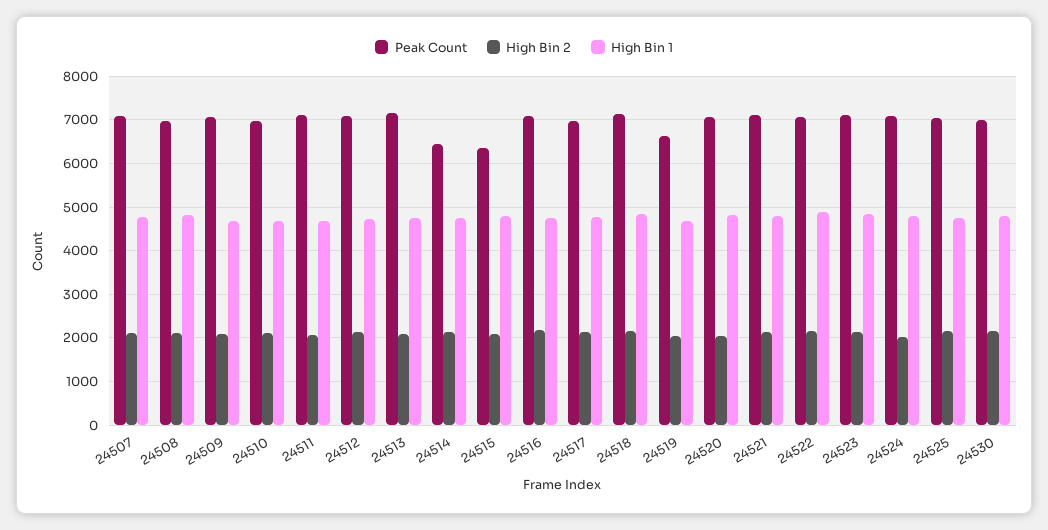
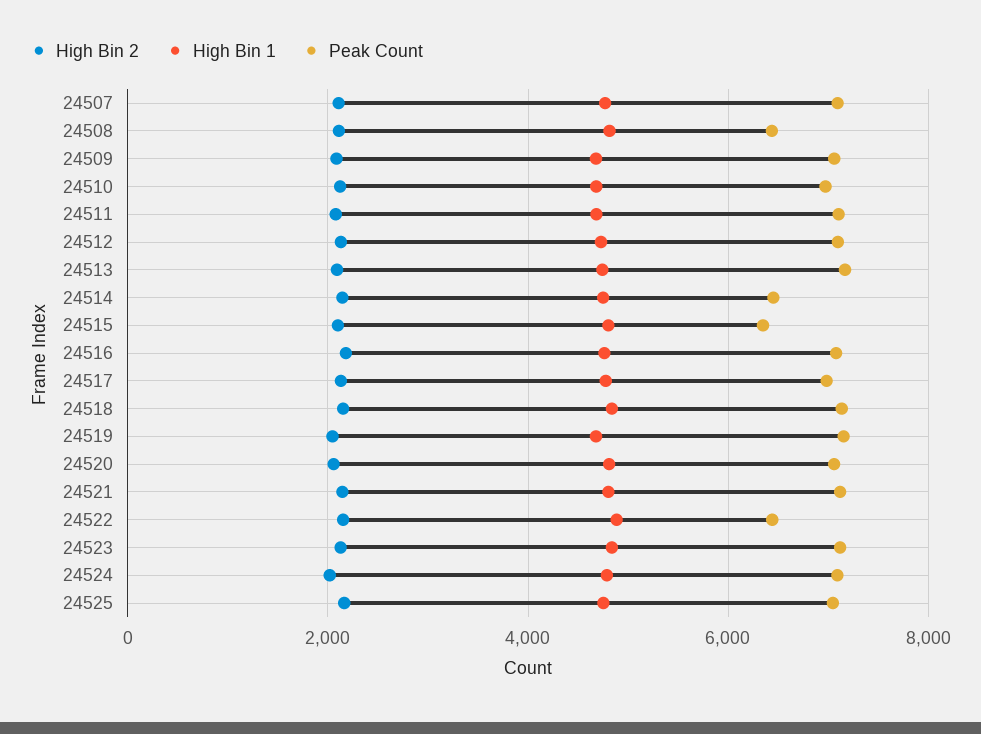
  {
    "Peak Count": {
      "24507": 7000,
-     "24508": 7000,
+     "24508": 6400,
      "24509": 7000,
      "24510": 7000,
      "24511": 7200,
      "24512": 7000,
      "24513": 7200,
      "24514": 6400,
      "24515": 6400,
      "24516": 7000,
      "24517": 7000,
      "24518": 7200,
-     "24519": 6600,
+     "24519": 7200,
      "24520": 7000,
      "24521": 7200,
-     "24522": 7000,
+     "24522": 6400,
      "24523": 7200,
      "24524": 7000,
-     "24525": 7000,
+     "24525": 7000
-     "24530": 7000
    },
    "High Bin 2": {
      "24507": 2200,
      "24508": 2200,
      "24509": 2000,
      "24510": 2200,
      "24511": 2000,
      "24512": 2200,
      "24513": 2000,
      "24514": 2200,
      "24515": 2000,
      "24516": 2200,
      "24517": 2200,
      "24518": 2200,
      "24519": 2000,
      "24520": 2000,
      "24521": 2200,
      "24522": 2200,
      "24523": 2200,
      "24524": 2000,
-     "24525": 2200,
+     "24525": 2200
-     "24530": 2200
    },
    "High Bin 1": {
      "24507": 4800,
      "24508": 4800,
      "24509": 4600,
      "24510": 4600,
      "24511": 4600,
      "24512": 4800,
      "24513": 4800,
      "24514": 4800,
      "24515": 4800,
      "24516": 4800,
      "24517": 4800,
      "24518": 4800,
      "24519": 4600,
      "24520": 4800,
      "24521": 4800,
      "24522": 4800,
      "24523": 4800,
      "24524": 4800,
-     "24525": 4800,
+     "24525": 4800
-     "24530": 4800
    }
  }

